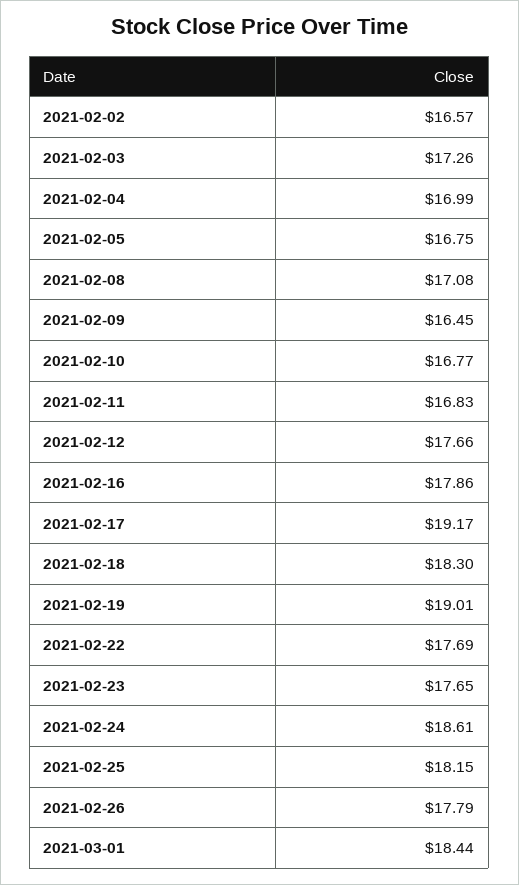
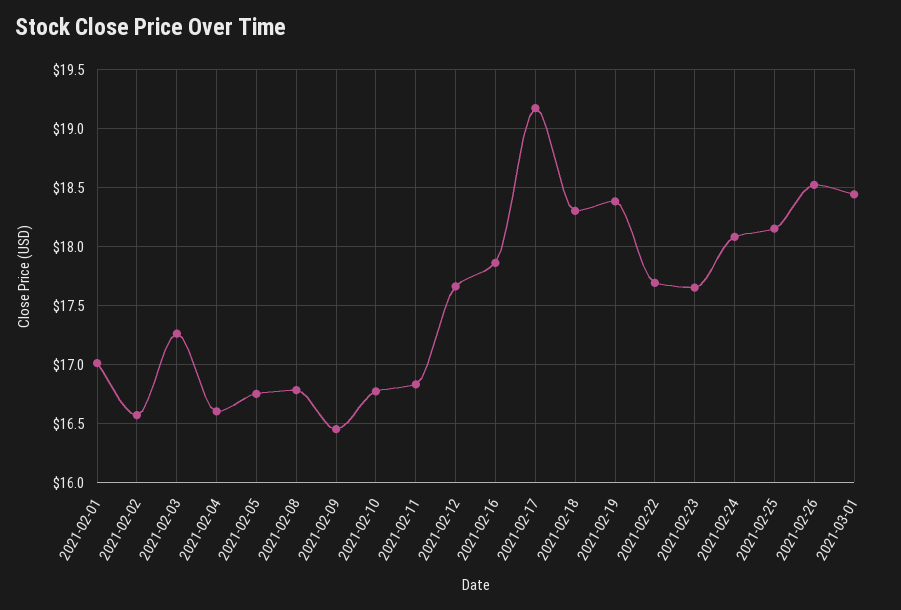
  {
    "2021-02-02": 16.57,
    "2021-02-03": 17.26,
-   "2021-02-04": 16.99,
+   "2021-02-04": 16.6,
    "2021-02-05": 16.75,
-   "2021-02-08": 17.08,
+   "2021-02-08": 16.8,
    "2021-02-09": 16.45,
    "2021-02-10": 16.77,
    "2021-02-11": 16.83,
    "2021-02-12": 17.66,
    "2021-02-16": 17.86,
    "2021-02-17": 19.17,
    "2021-02-18": 18.3,
-   "2021-02-19": 19.01,
+   "2021-02-19": 18.4,
    "2021-02-22": 17.69,
    "2021-02-23": 17.65,
-   "2021-02-24": 18.61,
+   "2021-02-24": 18.1,
    "2021-02-25": 18.15,
-   "2021-02-26": 17.79,
+   "2021-02-26": 18.5,
-   "2021-03-01": 18.44
+   "2021-03-01": 18.44,
+   "2021-02-01": 17
  }

